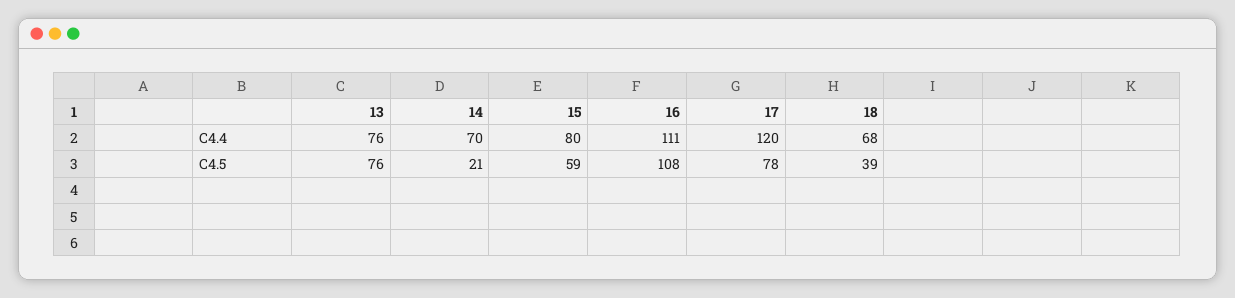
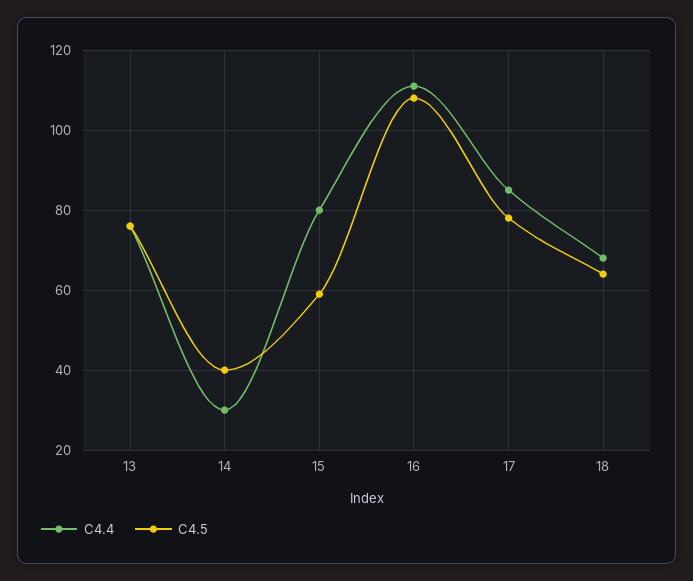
  {
    "C4.4": {
      "13": 76,
-     "14": 70,
+     "14": 30,
      "15": 80,
      "16": 111,
-     "17": 120,
+     "17": 85,
      "18": 68
    },
    "C4.5": {
      "13": 76,
-     "14": 21,
+     "14": 40,
      "15": 59,
      "16": 108,
      "17": 78,
-     "18": 39
+     "18": 65
    }
  }

